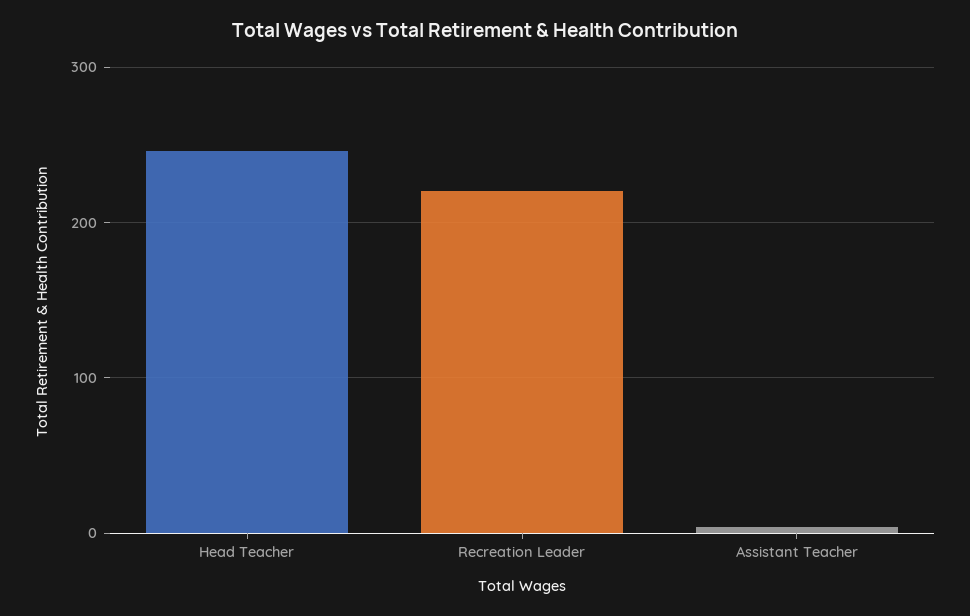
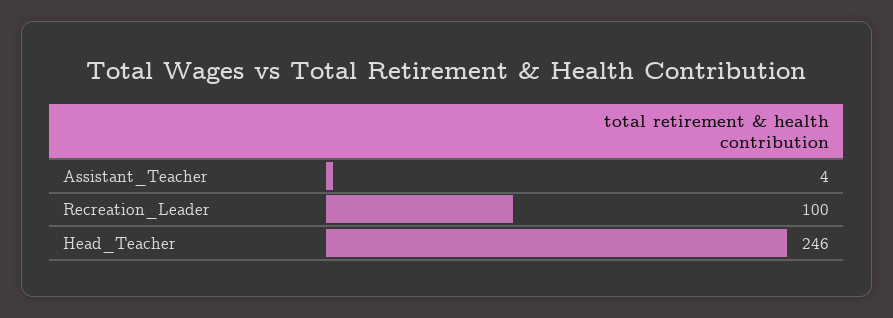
  {
    "Head Teacher": 246,
-   "Recreation Leader": 220,
+   "Recreation Leader": 100,
    "Assistant Teacher": 4
  }

